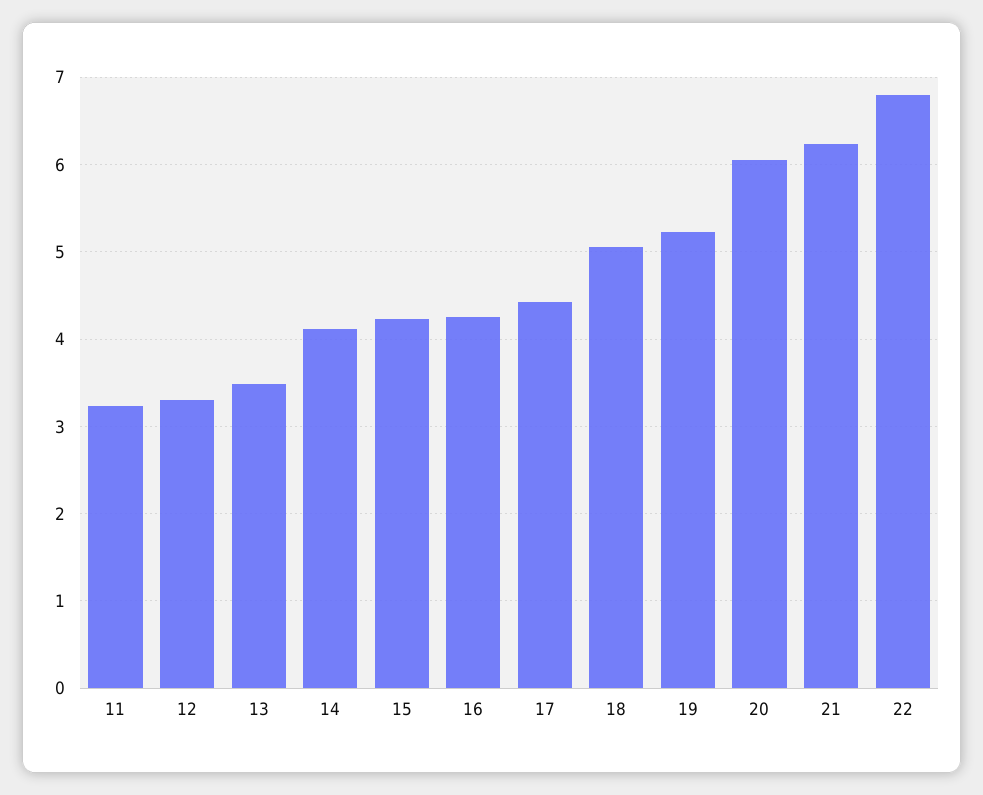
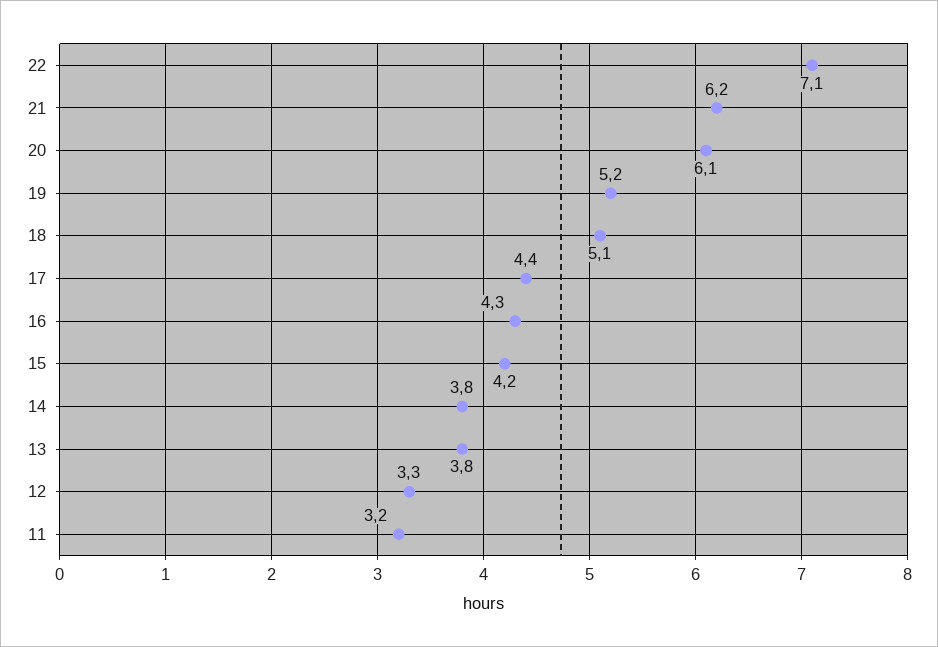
  {
    "11": 3.2,
    "12": 3.3,
-   "13": 3.5,
+   "13": 3.8,
-   "14": 4.1,
+   "14": 3.8,
    "15": 4.2,
    "16": 4.3,
    "17": 4.4,
    "18": 5.1,
    "19": 5.2,
    "20": 6.1,
    "21": 6.2,
-   "22": 6.8
+   "22": 7.1
  }

